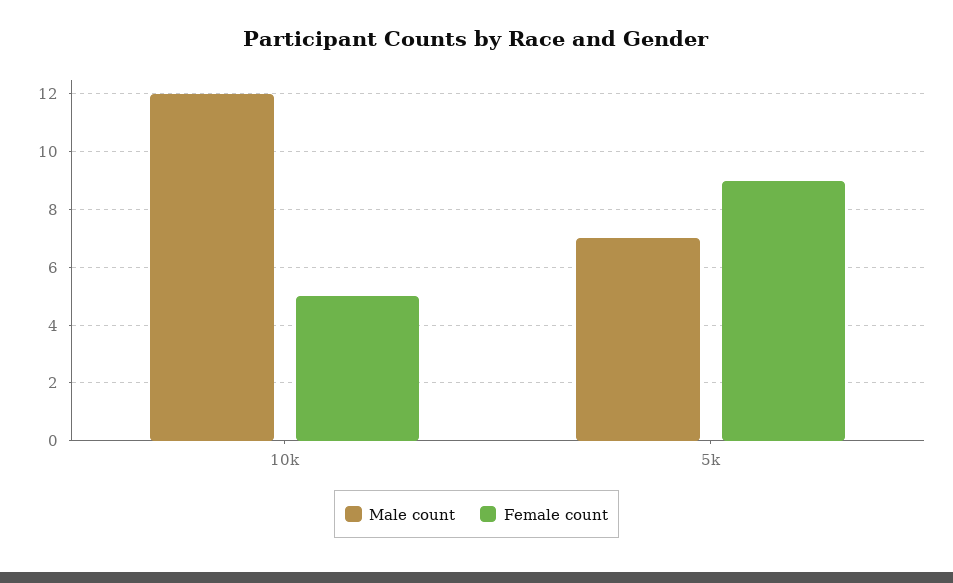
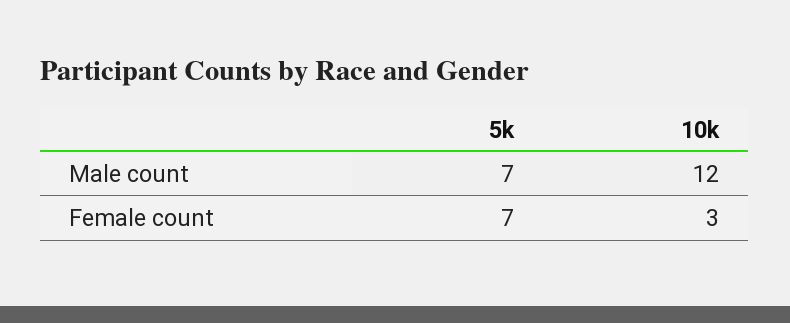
  {
    "Male count": {
      "10k": 12,
      "5k": 7
    },
    "Female count": {
-     "10k": 5,
+     "10k": 3,
-     "5k": 9
+     "5k": 7
    }
  }

